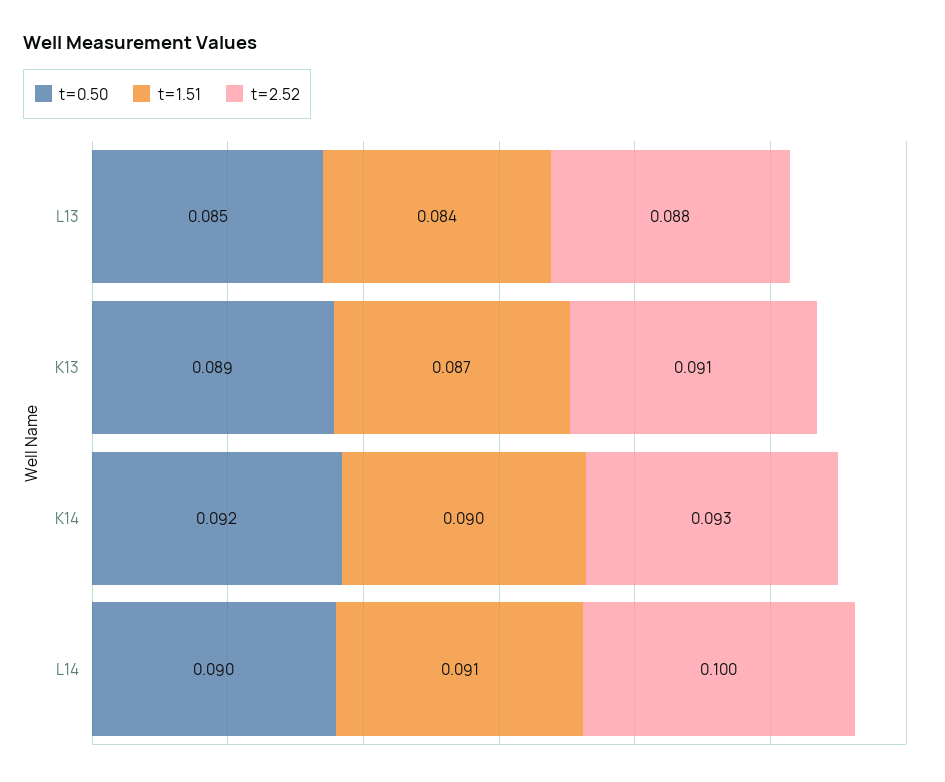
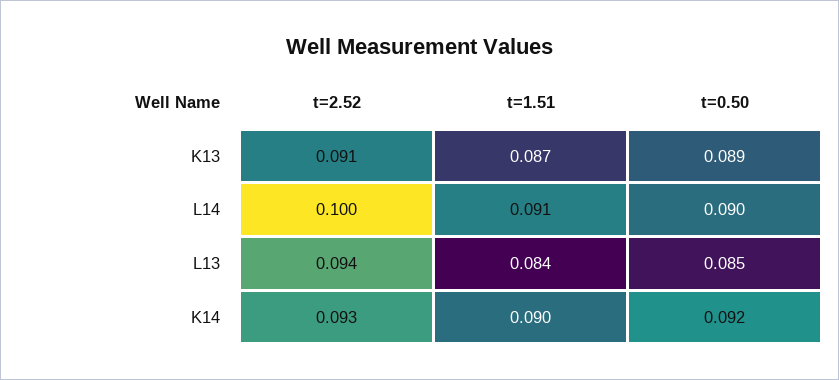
  {
    "t=0.50": {
      "L13": 0.085,
      "K13": 0.089,
      "K14": 0.092,
      "L14": 0.09
    },
    "t=1.51": {
      "L13": 0.084,
      "K13": 0.087,
      "K14": 0.09,
      "L14": 0.091
    },
    "t=2.52": {
-     "L13": 0.088,
+     "L13": 0.094,
      "K13": 0.091,
      "K14": 0.093,
      "L14": 0.1
    }
  }

